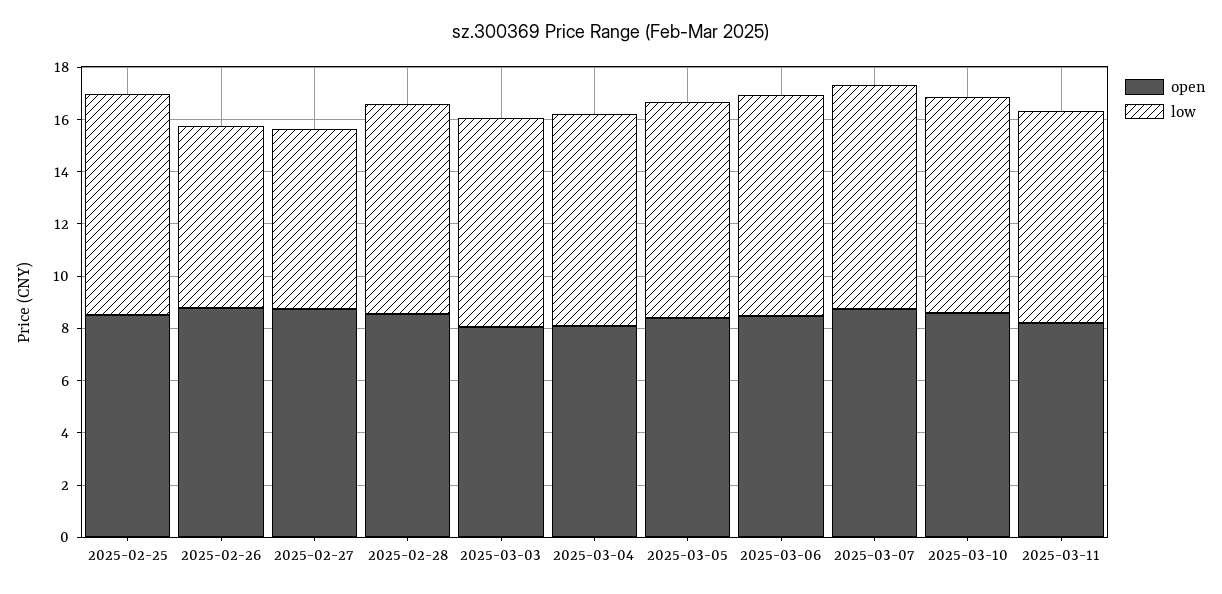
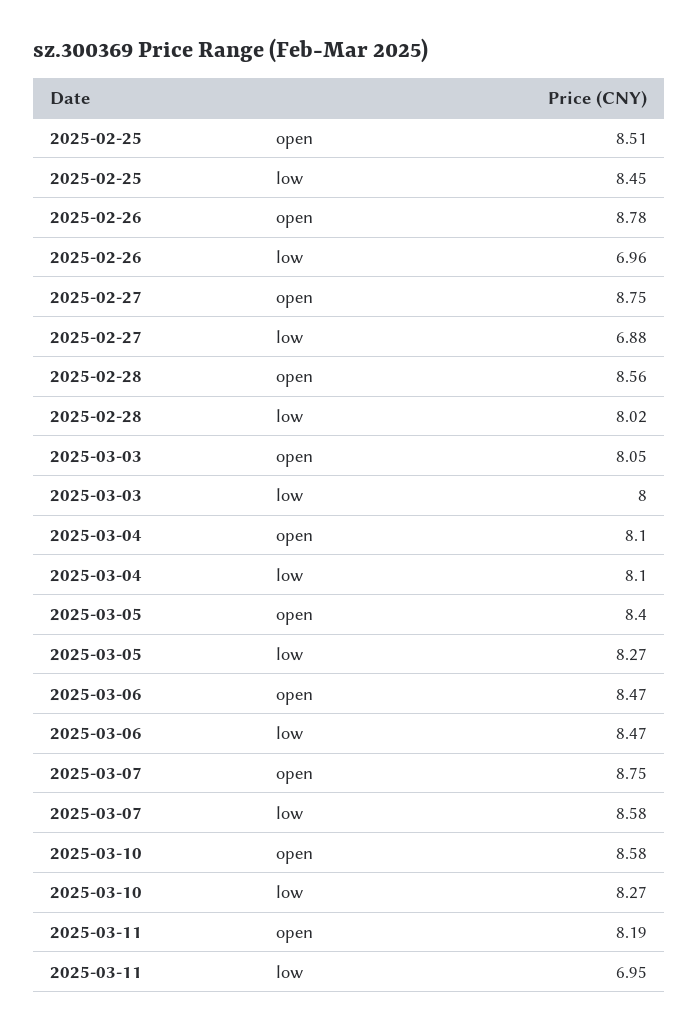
  {
    "open": {
      "2025-02-25": 8.51,
      "2025-02-26": 8.78,
      "2025-02-27": 8.75,
      "2025-02-28": 8.56,
      "2025-03-03": 8.05,
      "2025-03-04": 8.1,
      "2025-03-05": 8.4,
      "2025-03-06": 8.47,
      "2025-03-07": 8.75,
      "2025-03-10": 8.58,
      "2025-03-11": 8.19
    },
    "low": {
      "2025-02-25": 8.45,
      "2025-02-26": 6.96,
      "2025-02-27": 6.88,
      "2025-02-28": 8.02,
      "2025-03-03": 8,
      "2025-03-04": 8.1,
      "2025-03-05": 8.27,
      "2025-03-06": 8.47,
      "2025-03-07": 8.58,
      "2025-03-10": 8.27,
-     "2025-03-11": 8
+     "2025-03-11": 6.95
    }
  }

